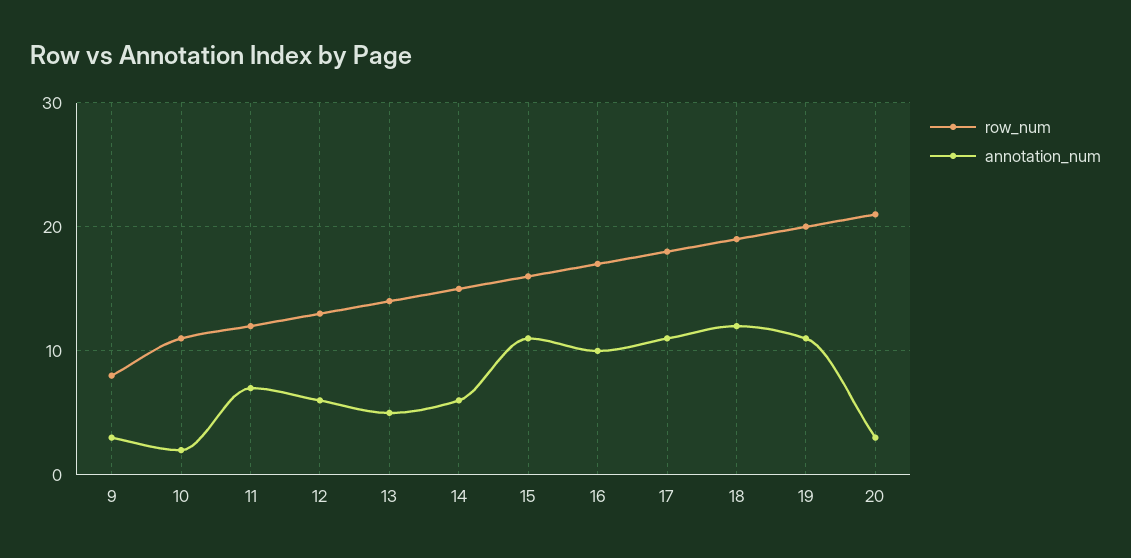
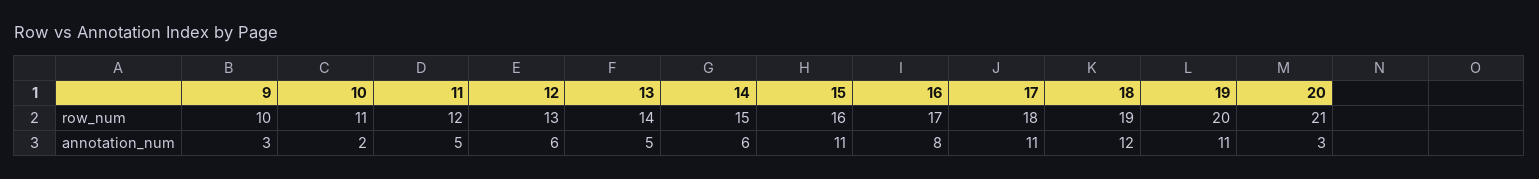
  {
    "row_num": {
-     "9": 8,
+     "9": 10,
      "10": 11,
      "11": 12,
      "12": 13,
      "13": 14,
      "14": 15,
      "15": 16,
      "16": 17,
      "17": 18,
      "18": 19,
      "19": 20,
      "20": 21
    },
    "annotation_num": {
      "9": 3,
      "10": 2,
-     "11": 7,
+     "11": 5,
      "12": 6,
      "13": 5,
      "14": 6,
      "15": 11,
-     "16": 10,
+     "16": 8,
      "17": 11,
      "18": 12,
      "19": 11,
      "20": 3
    }
  }

